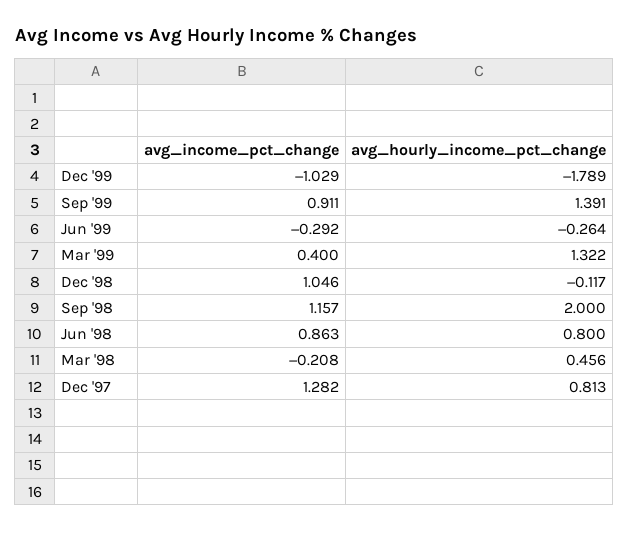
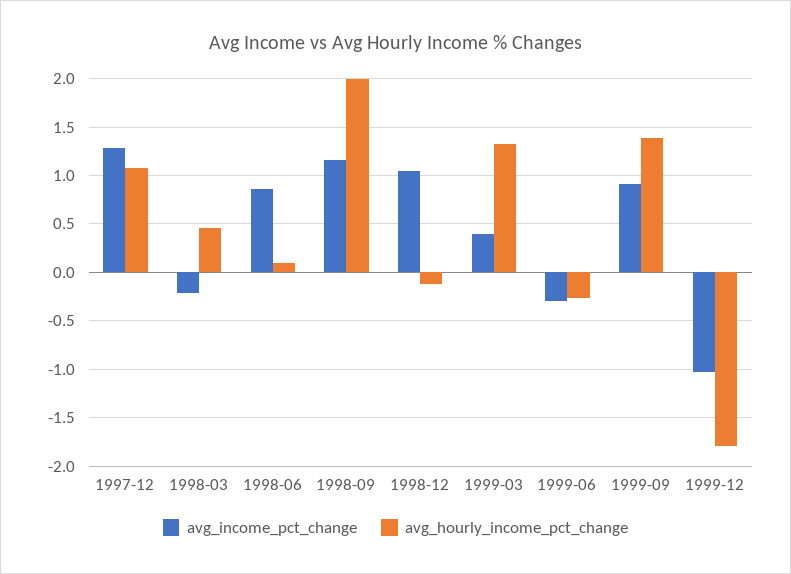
  {
    "avg_income_pct_change": {
      "Dec '99": -1.029,
      "Sep '99": 0.911,
      "Jun '99": -0.292,
      "Mar '99": 0.4,
      "Dec '98": 1.046,
      "Sep '98": 1.157,
      "Jun '98": 0.863,
      "Mar '98": -0.208,
      "Dec '97": 1.282
    },
    "avg_hourly_income_pct_change": {
      "Dec '99": -1.789,
      "Sep '99": 1.391,
      "Jun '99": -0.264,
      "Mar '99": 1.322,
      "Dec '98": -0.117,
      "Sep '98": 2,
-     "Jun '98": 0.8,
+     "Jun '98": 0.1,
      "Mar '98": 0.456,
-     "Dec '97": 0.813
+     "Dec '97": 1.1
    }
  }

